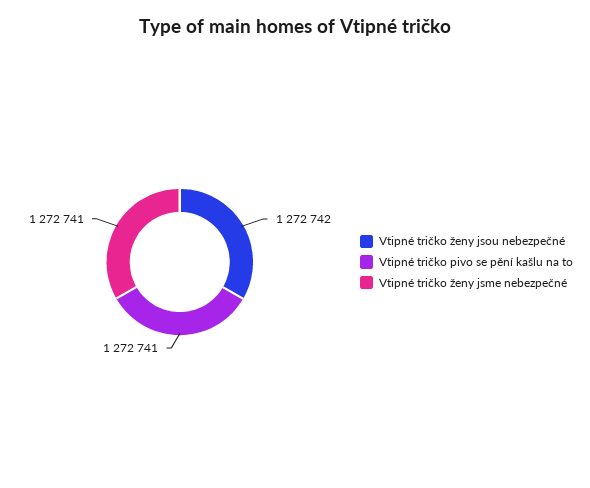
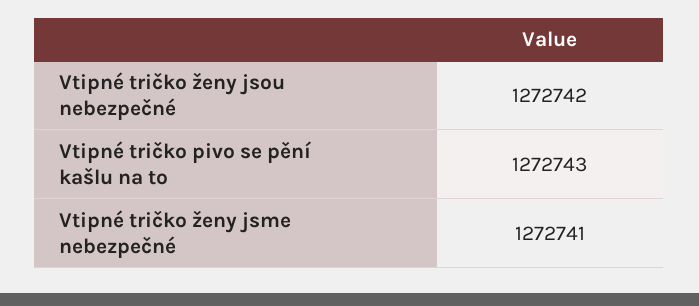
  {
    "Vtipné tričko ženy jsou nebezpečné": 1272742,
-   "Vtipné tričko pivo se pění kašlu na to": 1272741,
+   "Vtipné tričko pivo se pění kašlu na to": 1272743,
    "Vtipné tričko ženy jsme nebezpečné": 1272741
  }

